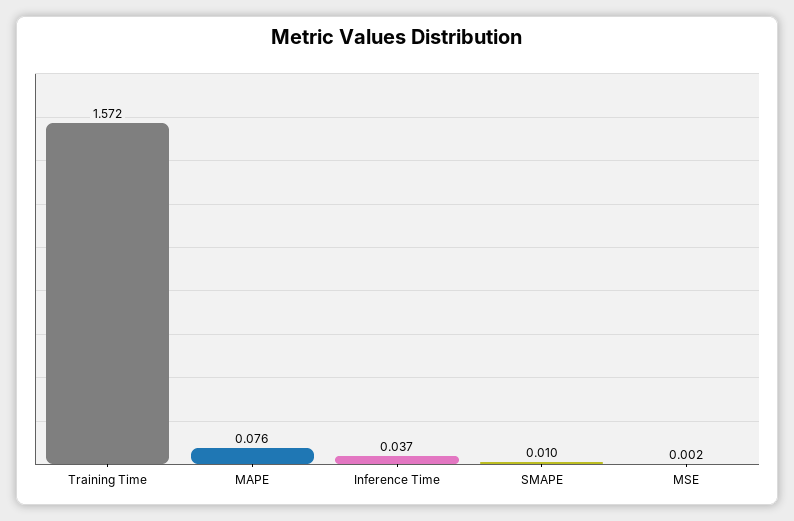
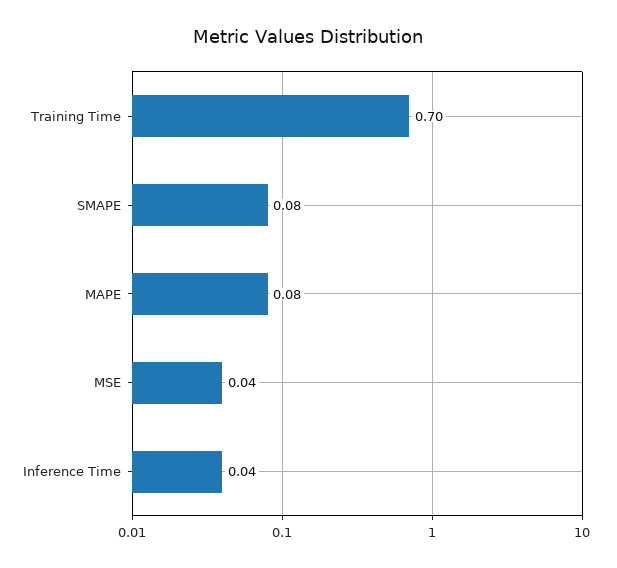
  {
-   "Training Time": 1.572,
+   "Training Time": 0.7,
    "MAPE": 0.076,
    "Inference Time": 0.037,
-   "SMAPE": 0.01,
+   "SMAPE": 0.08,
-   "MSE": 0.002
+   "MSE": 0.04
  }

